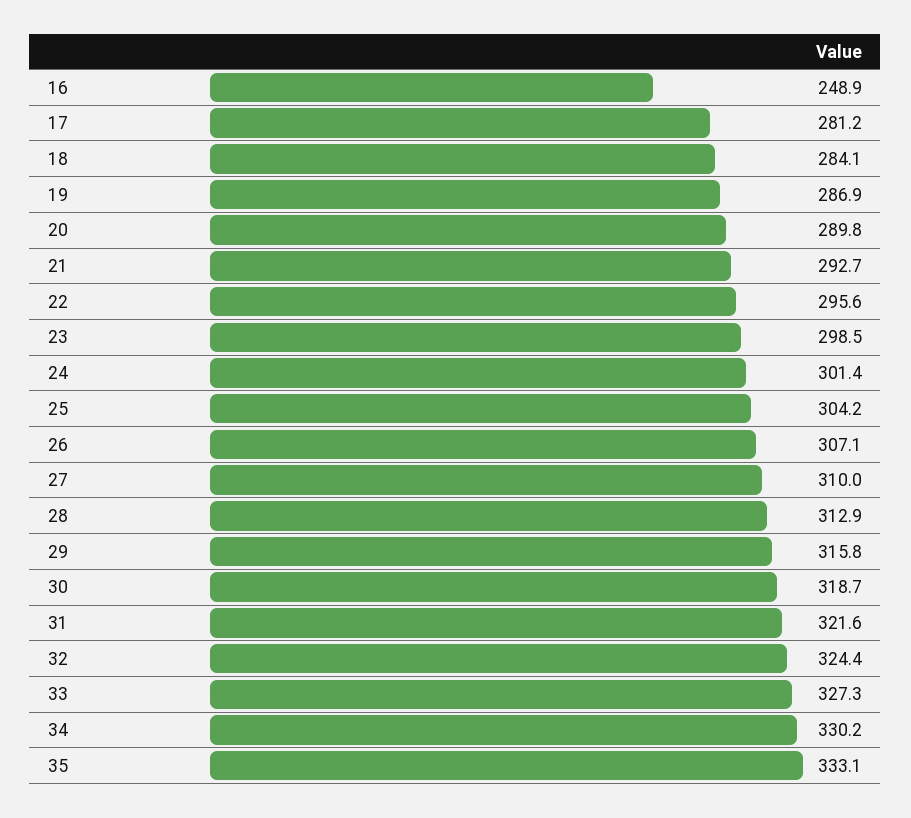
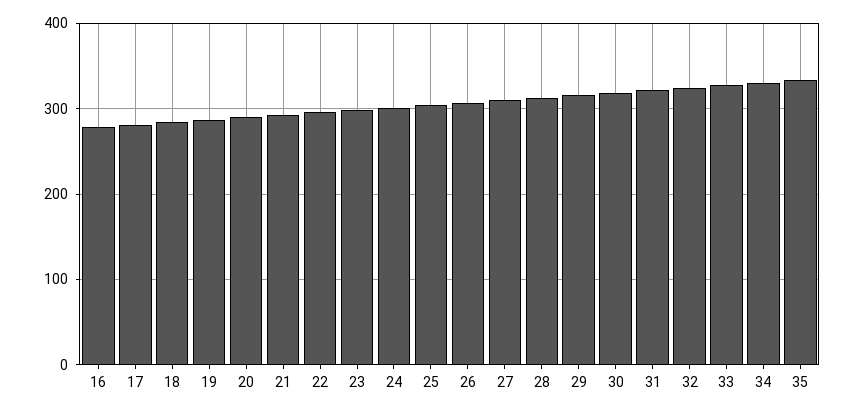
  {
-   "16": 248.9,
+   "16": 280,
    "17": 281.2,
    "18": 284.1,
    "19": 286.9,
    "20": 289.8,
    "21": 292.7,
    "22": 295.6,
    "23": 298.5,
    "24": 301.4,
    "25": 304.2,
    "26": 307.1,
    "27": 310,
    "28": 312.9,
    "29": 315.8,
    "30": 318.7,
    "31": 321.6,
    "32": 324.4,
    "33": 327.3,
    "34": 330.2,
    "35": 333.1
  }

